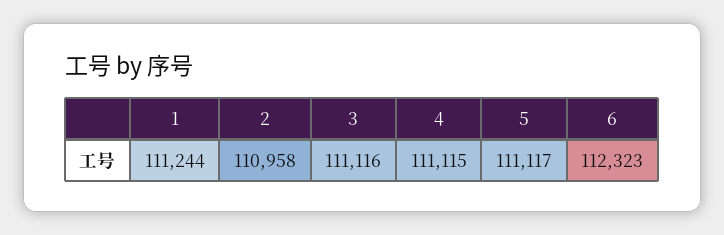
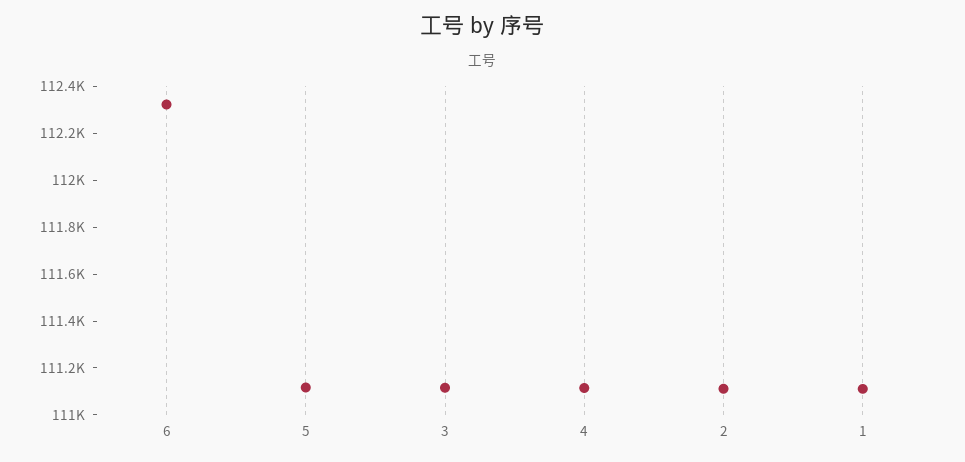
  {
-   "1": 111244,
+   "1": 111100,
-   "2": 110958,
+   "2": 111100,
    "3": 111116,
    "4": 111115,
    "5": 111117,
    "6": 112323
  }

